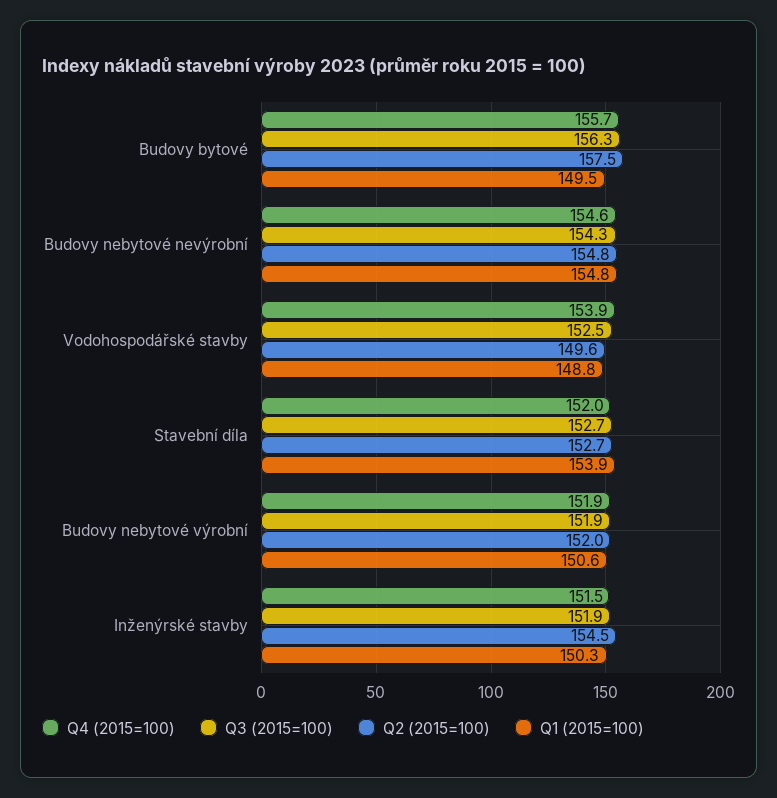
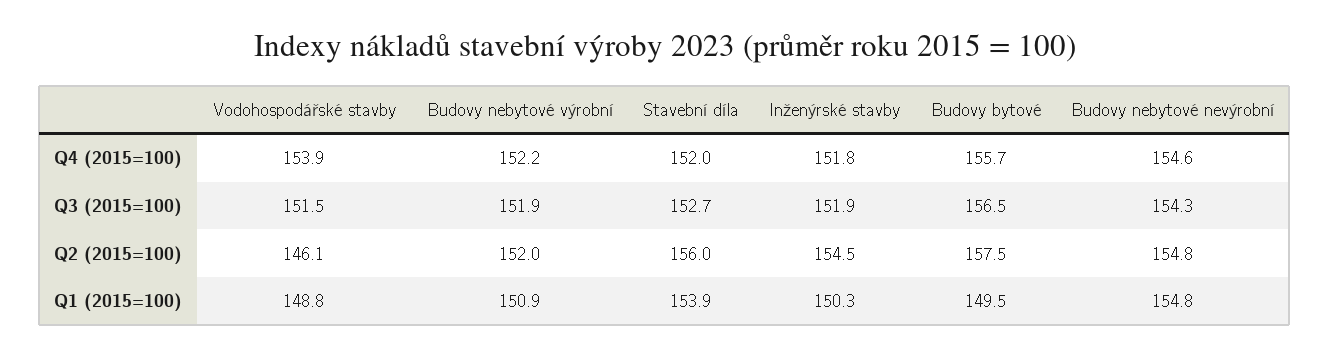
  {
    "Q4 (2015=100)": {
      "Budovy bytové": 155.7,
      "Budovy nebytové nevýrobní": 154.6,
      "Vodohospodářské stavby": 153.9,
      "Stavební díla": 152,
-     "Budovy nebytové výrobní": 151.9,
+     "Budovy nebytové výrobní": 152.2,
-     "Inženýrské stavby": 151.5
+     "Inženýrské stavby": 151.8
    },
    "Q3 (2015=100)": {
-     "Budovy bytové": 156.3,
+     "Budovy bytové": 156.5,
      "Budovy nebytové nevýrobní": 154.3,
-     "Vodohospodářské stavby": 152.5,
+     "Vodohospodářské stavby": 151.5,
      "Stavební díla": 152.7,
      "Budovy nebytové výrobní": 151.9,
      "Inženýrské stavby": 151.9
    },
    "Q2 (2015=100)": {
      "Budovy bytové": 157.5,
      "Budovy nebytové nevýrobní": 154.8,
-     "Vodohospodářské stavby": 149.6,
+     "Vodohospodářské stavby": 146.1,
-     "Stavební díla": 152.7,
+     "Stavební díla": 156,
      "Budovy nebytové výrobní": 152,
      "Inženýrské stavby": 154.5
    },
    "Q1 (2015=100)": {
      "Budovy bytové": 149.5,
      "Budovy nebytové nevýrobní": 154.8,
      "Vodohospodářské stavby": 148.8,
      "Stavební díla": 153.9,
-     "Budovy nebytové výrobní": 150.6,
+     "Budovy nebytové výrobní": 150.9,
      "Inženýrské stavby": 150.3
    }
  }

